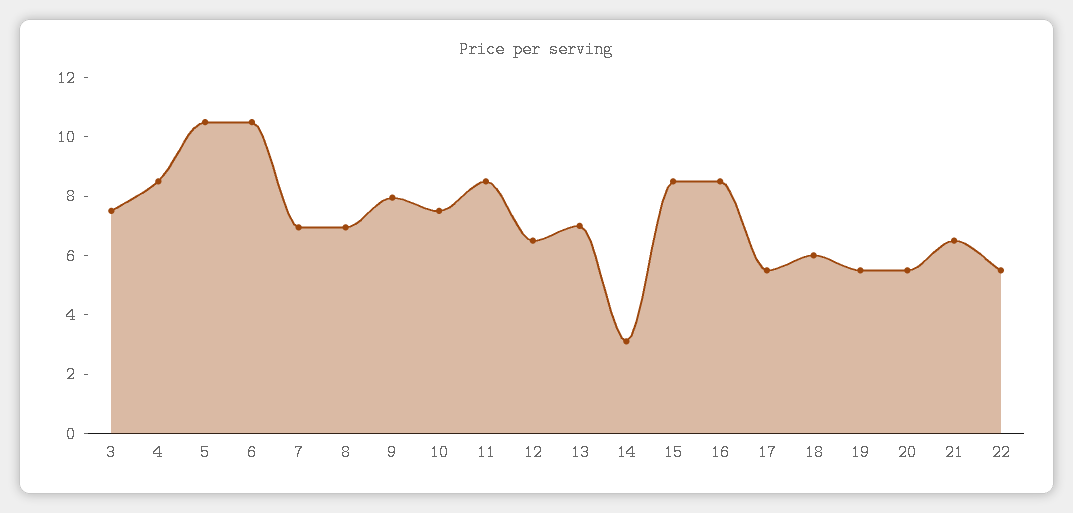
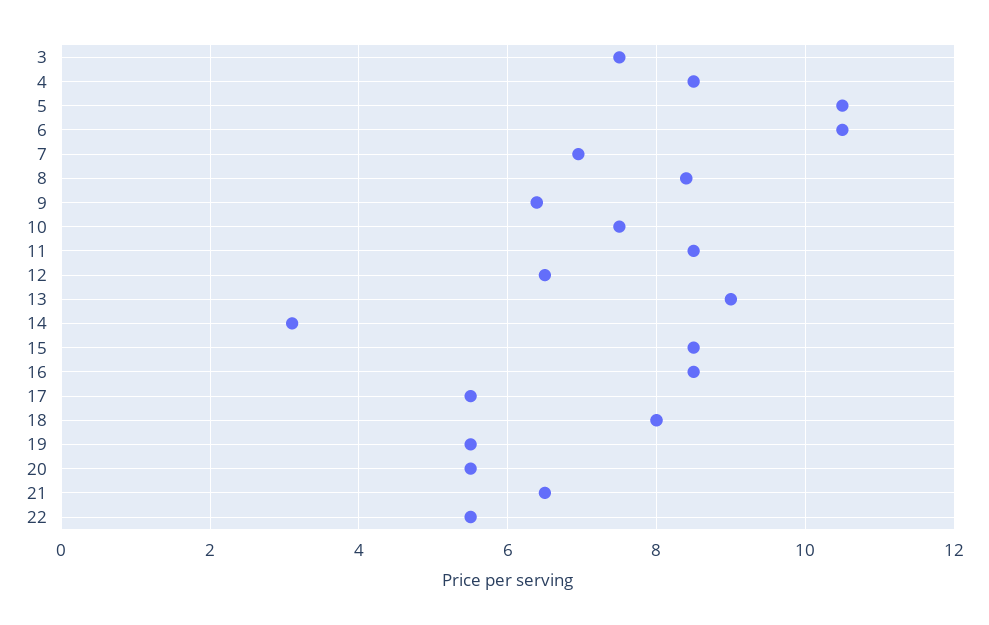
  {
    "3": 7.6,
    "4": 8.6,
    "5": 10.6,
    "6": 10.6,
    "7": 7,
-   "8": 7,
+   "8": 8.4,
-   "9": 8,
+   "9": 6.4,
    "10": 7.6,
    "11": 8.6,
    "12": 6.6,
-   "13": 7,
+   "13": 9,
    "14": 3.2,
    "15": 8.6,
    "16": 8.6,
    "17": 5.6,
-   "18": 6,
+   "18": 8,
    "19": 5.6,
    "20": 5.6,
    "21": 6.6,
    "22": 5.6
  }

